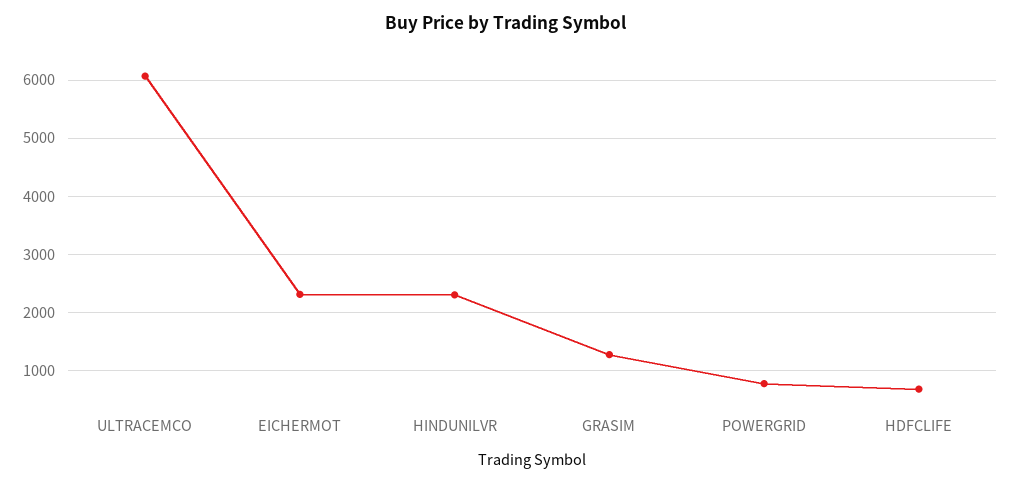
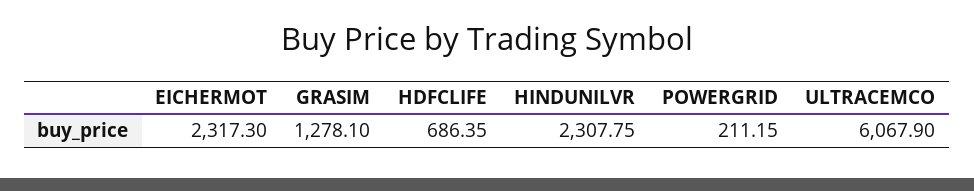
  {
    "ULTRACEMCO": 6067.9,
    "EICHERMOT": 2317.3,
    "HINDUNILVR": 2307.75,
    "GRASIM": 1278.1,
-   "POWERGRID": 800,
+   "POWERGRID": 211.15,
    "HDFCLIFE": 686.35
  }

